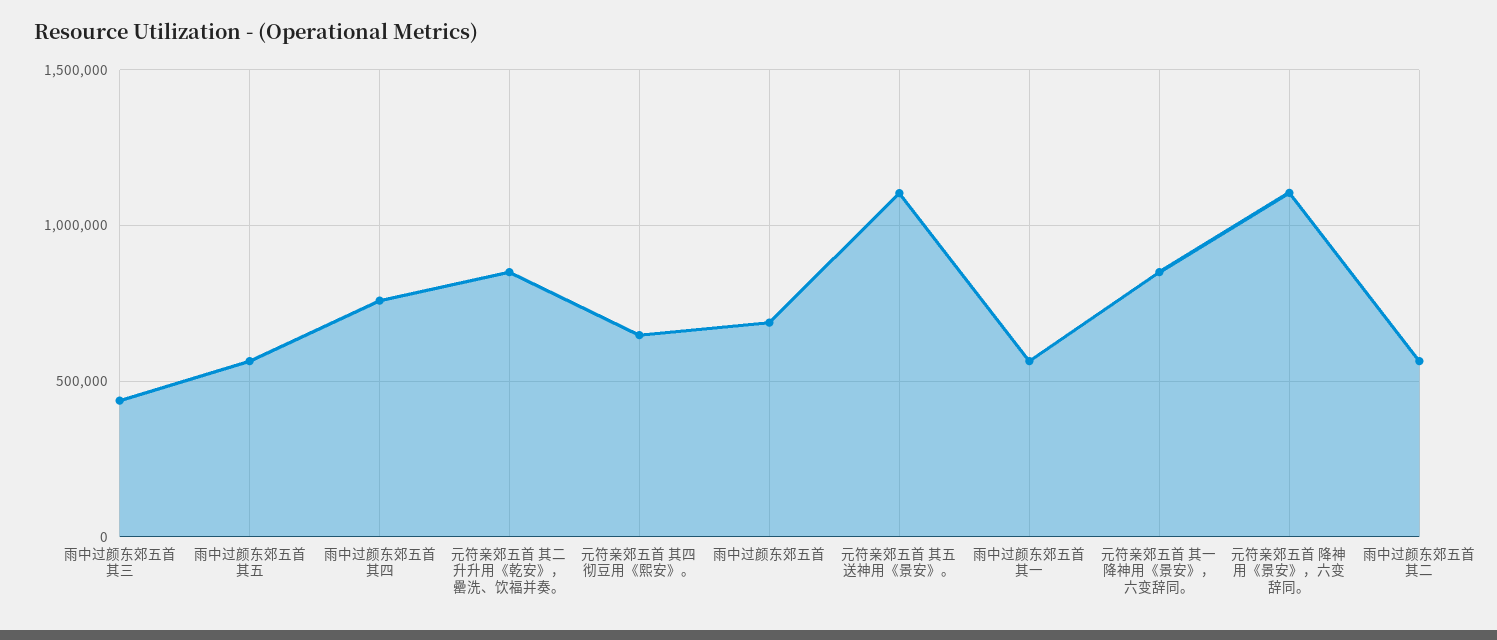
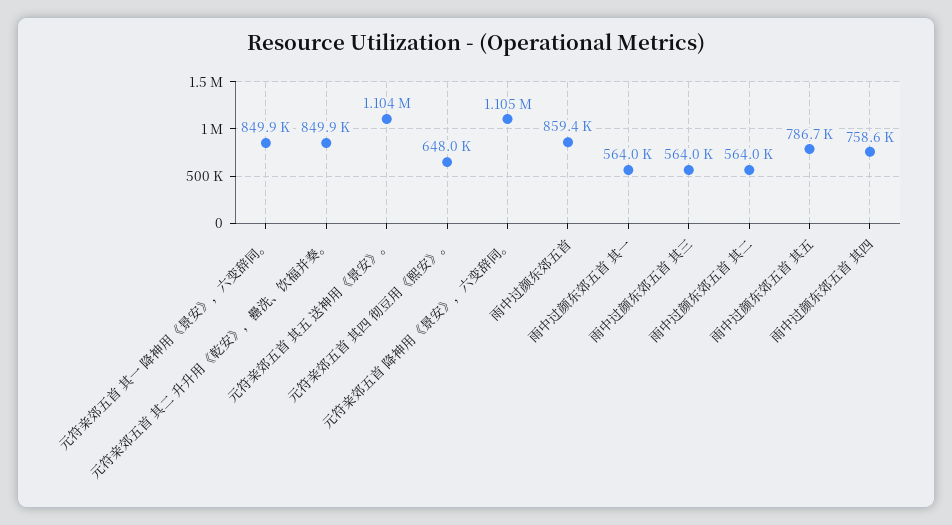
  {
-   "雨中过颜东郊五首 其三": 450000,
+   "雨中过颜东郊五首 其三": 564000,
-   "雨中过颜东郊五首 其五": 550000,
+   "雨中过颜东郊五首 其五": 786700,
    "雨中过颜东郊五首 其四": 758600,
    "元符亲郊五首 其二 升升用《乾安》，罍洗、饮福并奏。": 849900,
    "元符亲郊五首 其四 彻豆用《熙安》。": 648000,
-   "雨中过颜东郊五首": 700000,
+   "雨中过颜东郊五首": 859400,
    "元符亲郊五首 其五 送神用《景安》。": 1104000,
    "雨中过颜东郊五首 其一": 564000,
    "元符亲郊五首 其一 降神用《景安》，六变辞同。": 849900,
    "元符亲郊五首 降神用《景安》，六变辞同。": 1105000,
    "雨中过颜东郊五首 其二": 564000
  }

